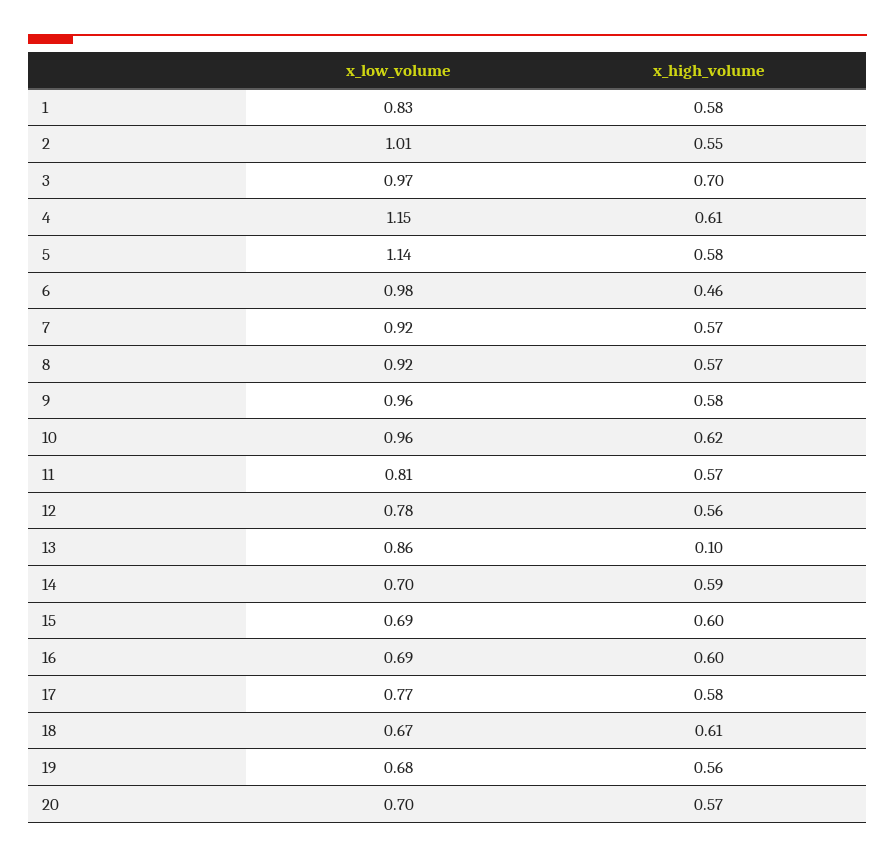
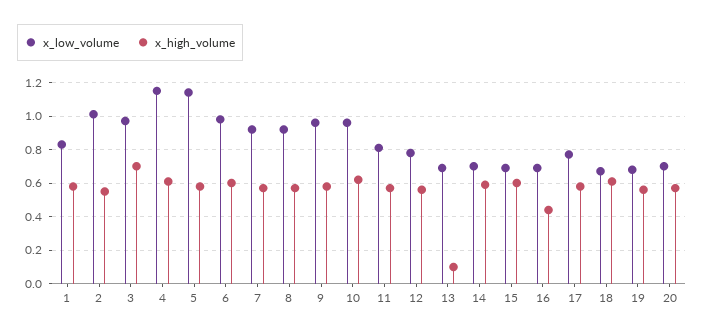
  {
    "x_low_volume": {
      "1": 0.83,
      "2": 1.01,
      "3": 0.97,
      "4": 1.15,
      "5": 1.14,
      "6": 0.98,
      "7": 0.92,
      "8": 0.92,
      "9": 0.96,
      "10": 0.96,
      "11": 0.81,
      "12": 0.78,
-     "13": 0.86,
+     "13": 0.7,
      "14": 0.7,
      "15": 0.69,
      "16": 0.69,
      "17": 0.77,
      "18": 0.67,
      "19": 0.68,
      "20": 0.7
    },
    "x_high_volume": {
      "1": 0.58,
      "2": 0.55,
      "3": 0.7,
      "4": 0.61,
      "5": 0.58,
-     "6": 0.46,
+     "6": 0.6,
      "7": 0.57,
      "8": 0.57,
      "9": 0.58,
      "10": 0.62,
      "11": 0.57,
      "12": 0.56,
      "13": 0.1,
      "14": 0.59,
      "15": 0.6,
-     "16": 0.6,
+     "16": 0.45,
      "17": 0.58,
      "18": 0.61,
      "19": 0.56,
      "20": 0.57
    }
  }

